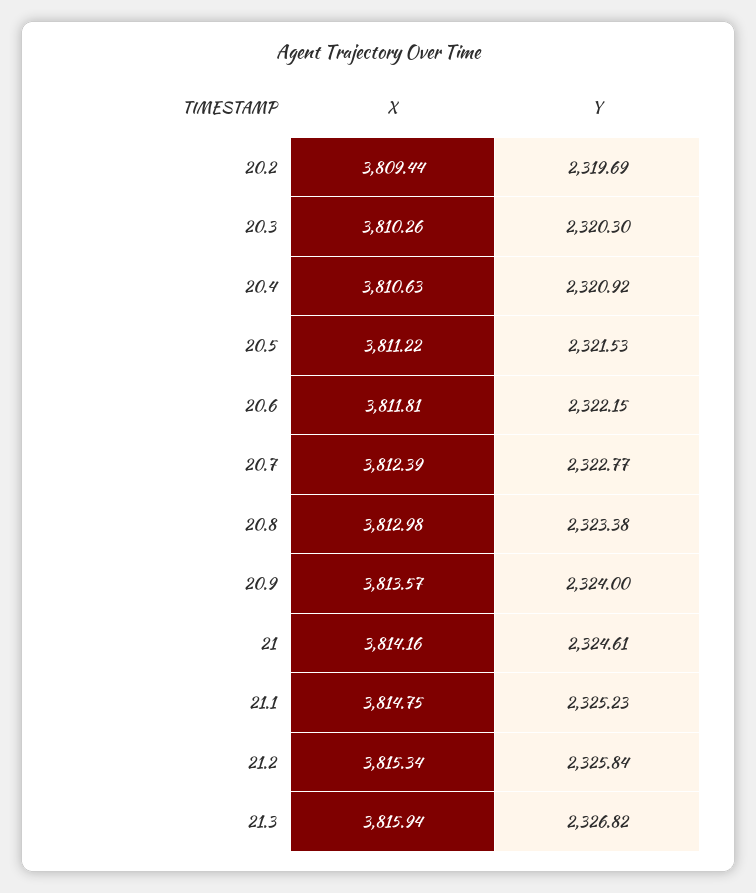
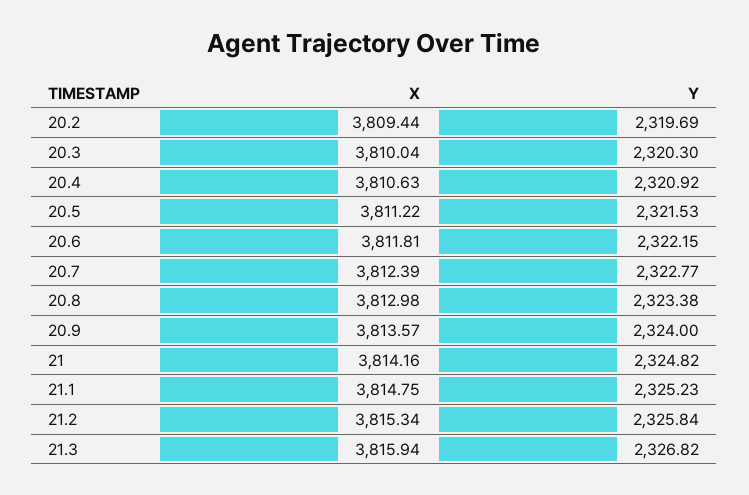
  {
    "X": {
      "20.2": 3809.44,
-     "20.3": 3810.26,
+     "20.3": 3810.04,
      "20.4": 3810.63,
      "20.5": 3811.22,
      "20.6": 3811.81,
      "20.7": 3812.39,
      "20.8": 3812.98,
      "20.9": 3813.57,
      "21": 3814.16,
      "21.1": 3814.75,
      "21.2": 3815.34,
      "21.3": 3815.94
    },
    "Y": {
      "20.2": 2319.69,
      "20.3": 2320.3,
      "20.4": 2320.92,
      "20.5": 2321.53,
      "20.6": 2322.15,
      "20.7": 2322.77,
      "20.8": 2323.38,
      "20.9": 2324,
-     "21": 2324.61,
+     "21": 2324.82,
      "21.1": 2325.23,
      "21.2": 2325.84,
      "21.3": 2326.82
    }
  }

